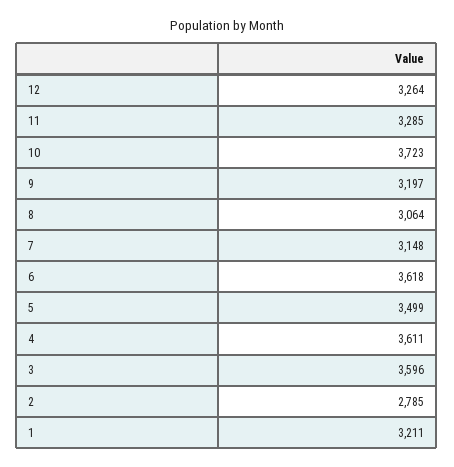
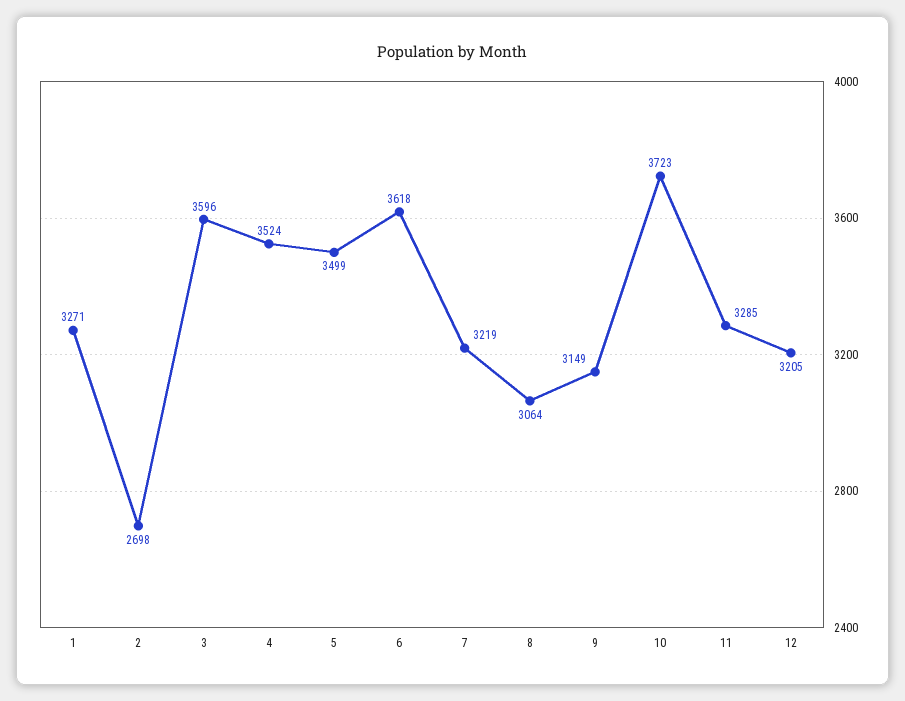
  {
-   "12": 3264,
+   "12": 3205,
    "11": 3285,
    "10": 3723,
-   "9": 3197,
+   "9": 3149,
    "8": 3064,
-   "7": 3148,
+   "7": 3219,
    "6": 3618,
    "5": 3499,
-   "4": 3611,
+   "4": 3524,
    "3": 3596,
-   "2": 2785,
+   "2": 2698,
-   "1": 3211
+   "1": 3271
  }

